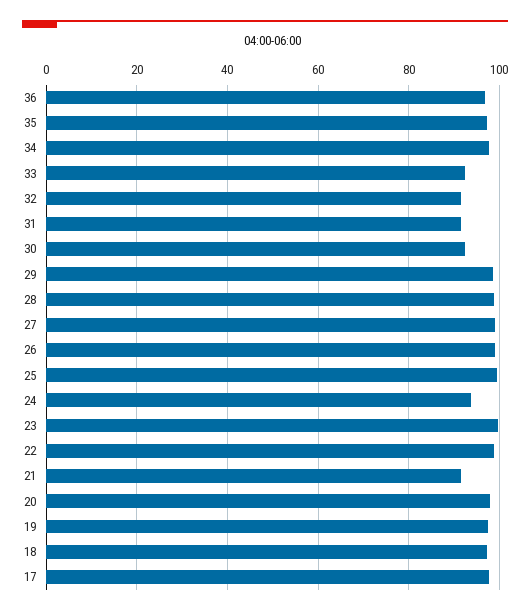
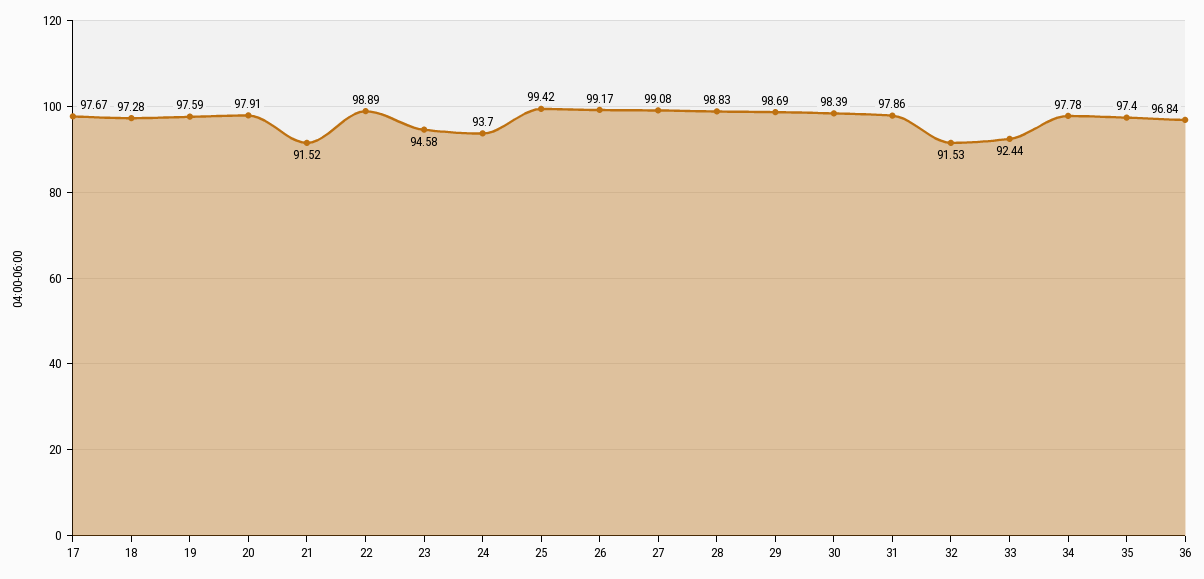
  {
    "36": 96.84,
    "35": 97.4,
    "34": 97.78,
    "33": 92.44,
    "32": 91.53,
-   "31": 92,
+   "31": 97.86,
-   "30": 92,
+   "30": 98.39,
    "29": 98.69,
    "28": 98.83,
    "27": 99.08,
    "26": 99.17,
    "25": 99.42,
    "24": 93.7,
-   "23": 100,
+   "23": 94.58,
    "22": 98.89,
    "21": 91.52,
    "20": 97.91,
    "19": 97.59,
    "18": 97.28,
    "17": 97.67
  }

